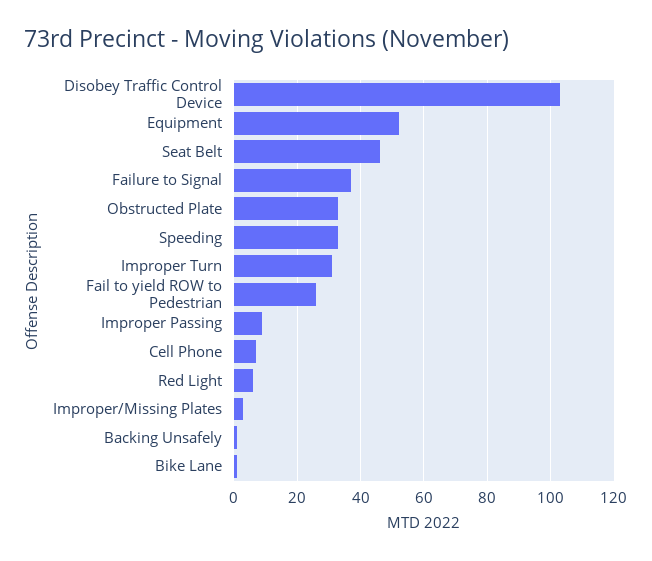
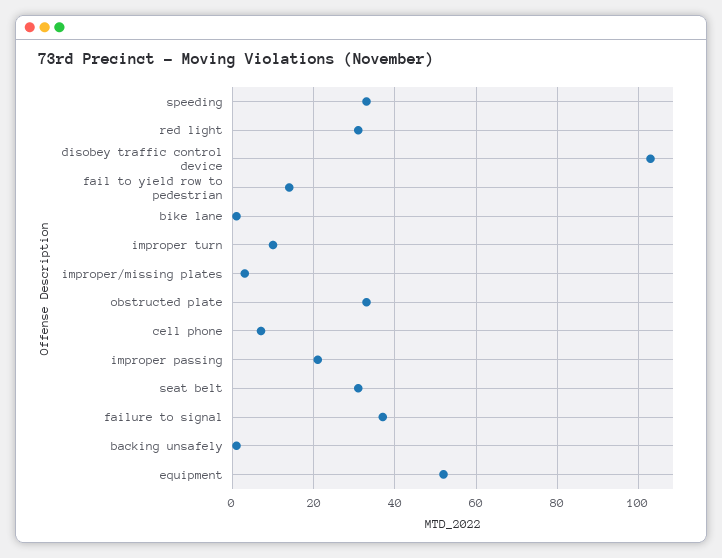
  {
    "Disobey Traffic Control Device": 105,
    "Equipment": 50,
-   "Seat Belt": 45,
+   "Seat Belt": 30,
    "Failure to Signal": 35,
    "Obstructed Plate": 35,
    "Speeding": 35,
-   "Improper Turn": 30,
+   "Improper Turn": 10,
-   "Fail to yield ROW to Pedestrian": 25,
+   "Fail to yield ROW to Pedestrian": 15,
-   "Improper Passing": 10,
+   "Improper Passing": 20,
    "Cell Phone": 5,
-   "Red Light": 5,
+   "Red Light": 30,
    "Improper/Missing Plates": 5,
    "Backing Unsafely": 0,
    "Bike Lane": 0
  }

